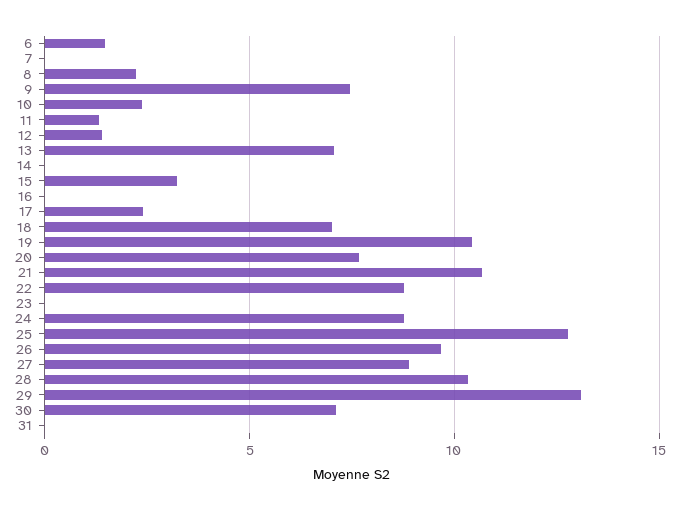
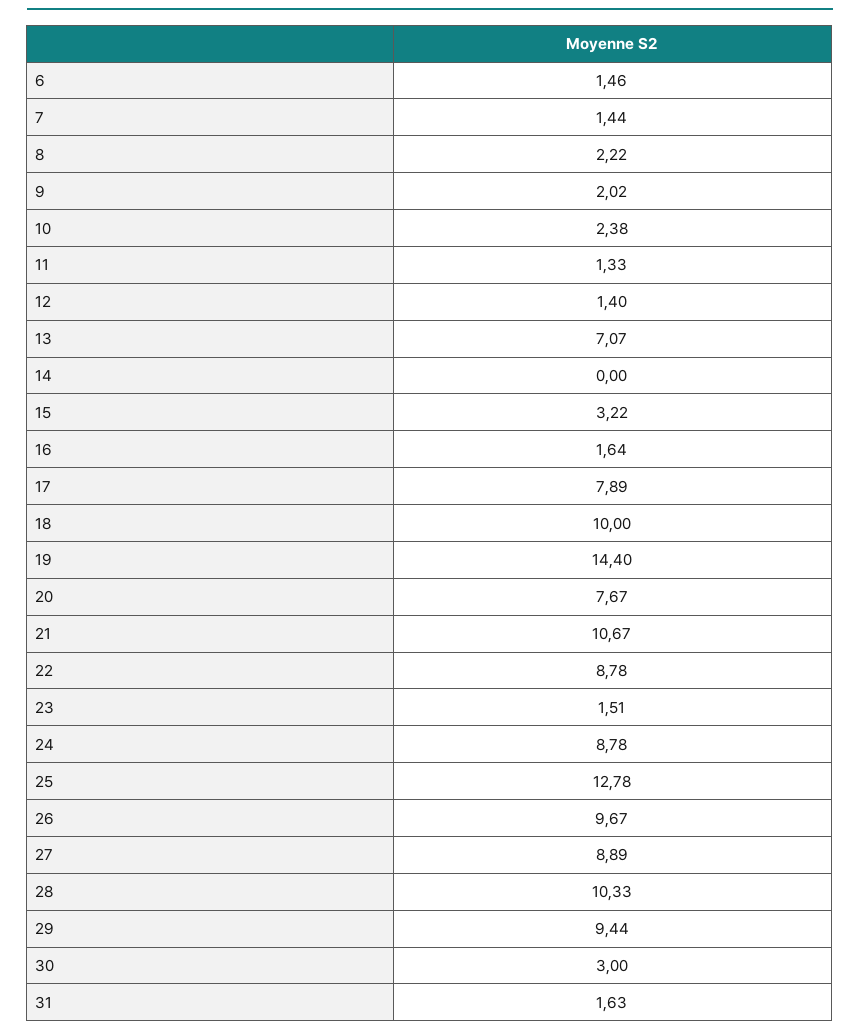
  {
    "6": 1.46,
-   "7": 0,
+   "7": 1.44,
    "8": 2.22,
-   "9": 7.5,
+   "9": 2.02,
    "10": 2.38,
    "11": 1.33,
    "12": 1.4,
    "13": 7.07,
    "14": 0,
    "15": 3.22,
-   "16": 0,
+   "16": 1.64,
-   "17": 2.5,
+   "17": 7.89,
-   "18": 7,
+   "18": 10,
-   "19": 10.5,
+   "19": 14.4,
    "20": 7.67,
    "21": 10.67,
    "22": 8.78,
-   "23": 0,
+   "23": 1.51,
    "24": 8.78,
    "25": 12.78,
    "26": 9.67,
    "27": 8.89,
    "28": 10.33,
-   "29": 13,
+   "29": 9.44,
-   "30": 7,
+   "30": 3,
-   "31": 0
+   "31": 1.63
  }

